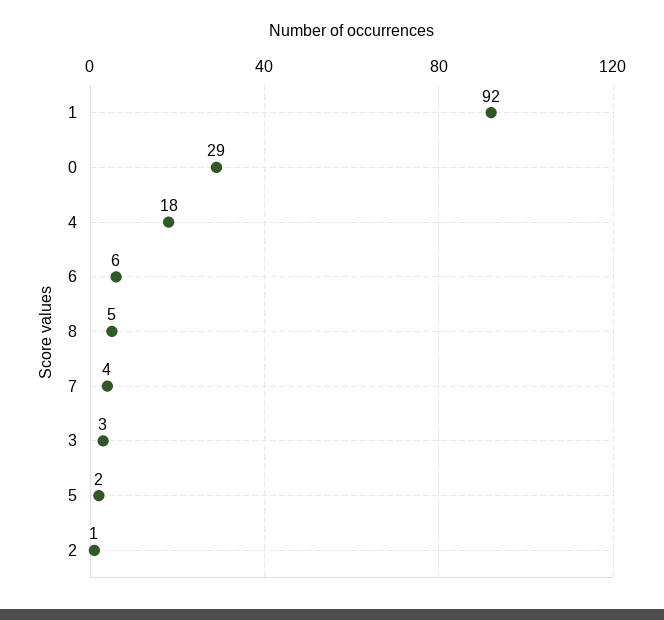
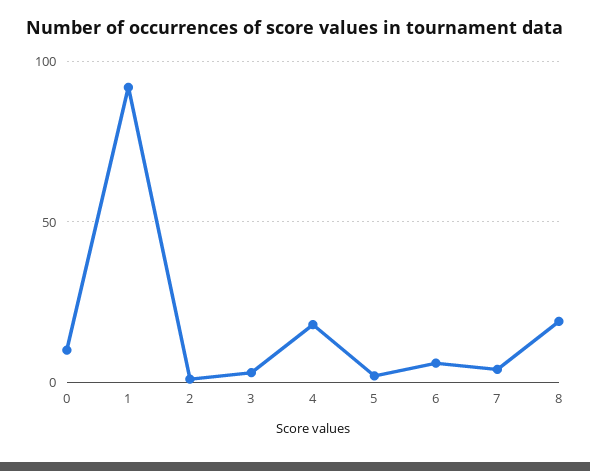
  {
    "1": 92,
-   "0": 29,
+   "0": 10,
    "4": 18,
    "6": 6,
-   "8": 5,
+   "8": 20,
    "7": 4,
    "3": 3,
    "5": 2,
    "2": 1
  }

